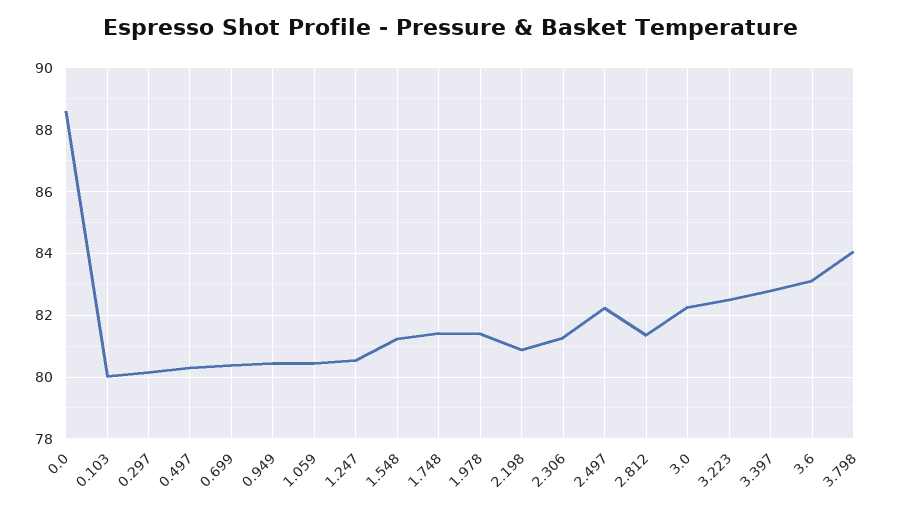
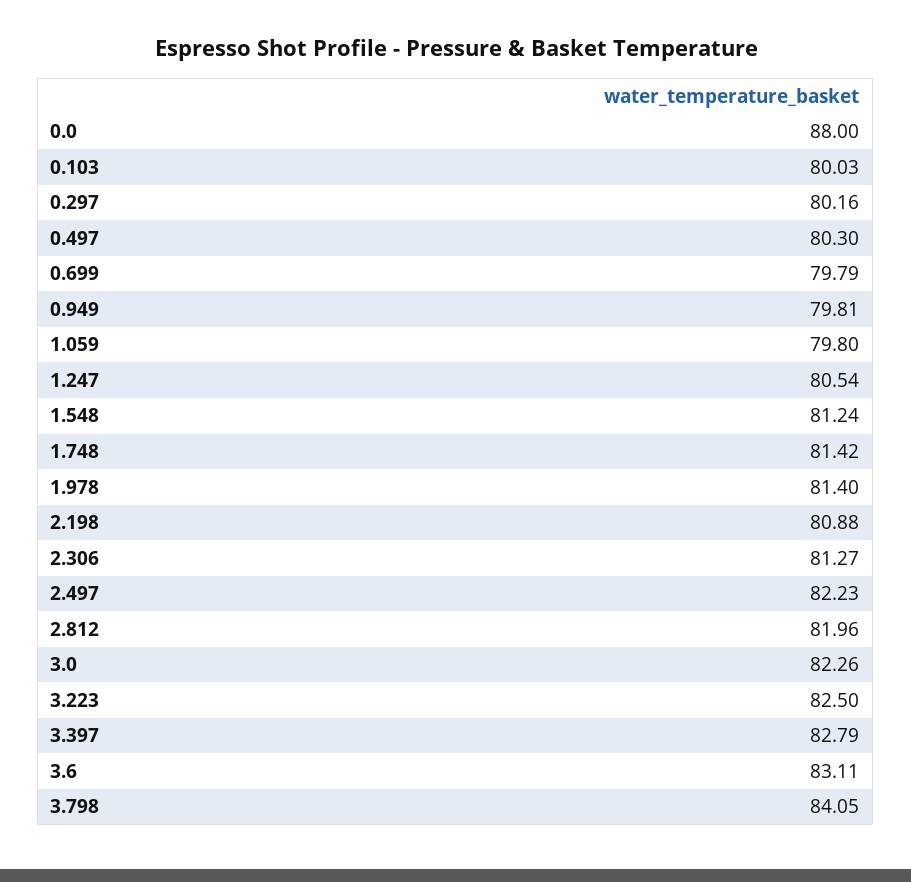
  {
-   "0.0": 88.6,
+   "0.0": 88,
    "0.103": 80.03,
    "0.297": 80.16,
    "0.497": 80.3,
-   "0.699": 80.4,
+   "0.699": 79.79,
-   "0.949": 80.4,
+   "0.949": 79.81,
-   "1.059": 80.4,
+   "1.059": 79.8,
    "1.247": 80.54,
    "1.548": 81.24,
    "1.748": 81.42,
    "1.978": 81.4,
    "2.198": 80.88,
    "2.306": 81.27,
    "2.497": 82.23,
-   "2.812": 81.4,
+   "2.812": 81.96,
    "3.0": 82.26,
    "3.223": 82.5,
    "3.397": 82.79,
    "3.6": 83.11,
    "3.798": 84.05
  }

